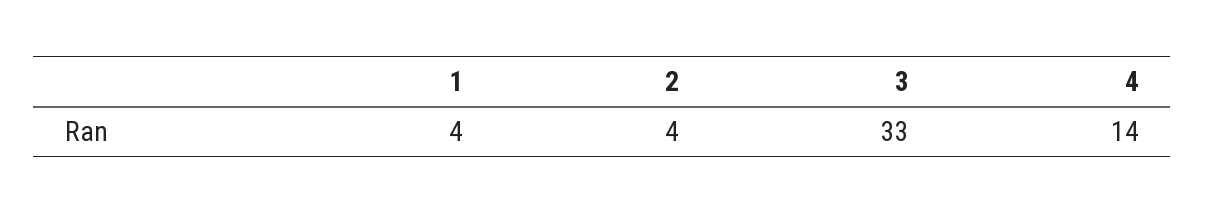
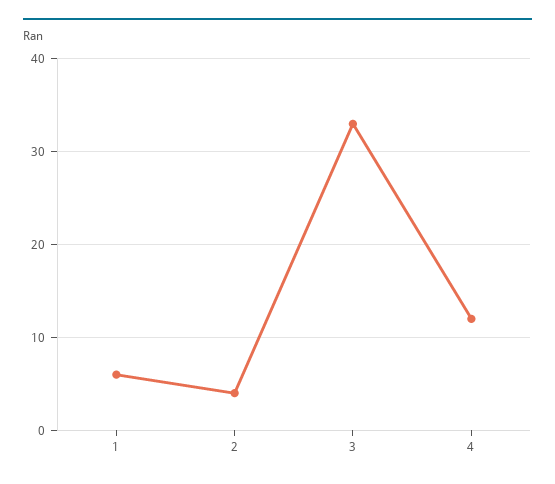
  {
-   "1": 4,
+   "1": 6,
    "2": 4,
    "3": 33,
-   "4": 14
+   "4": 12
  }

